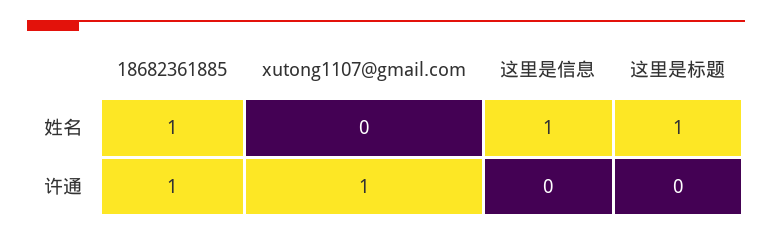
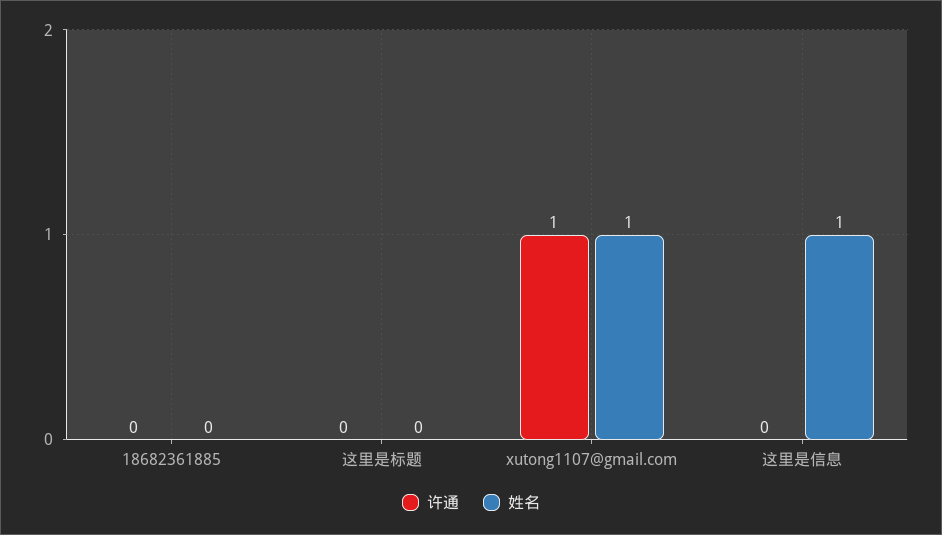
  {
    "姓名": {
-     "18682361885": 1,
+     "18682361885": 0,
-     "xutong1107@gmail.com": 0,
+     "xutong1107@gmail.com": 1,
      "这里是信息": 1,
-     "这里是标题": 1
+     "这里是标题": 0
    },
    "许通": {
-     "18682361885": 1,
+     "18682361885": 0,
      "xutong1107@gmail.com": 1,
      "这里是信息": 0,
      "这里是标题": 0
    }
  }

